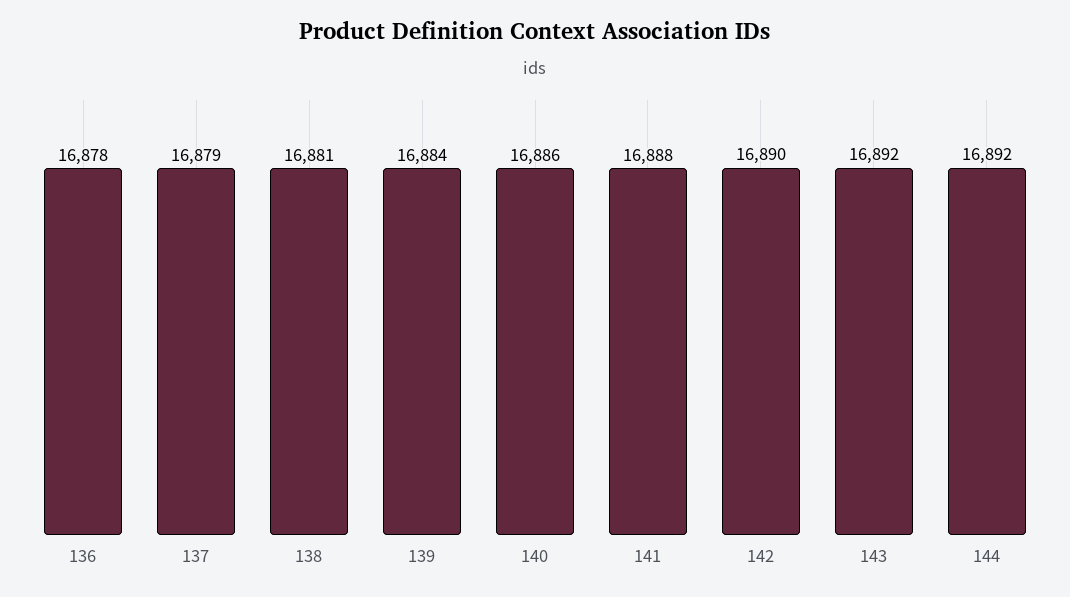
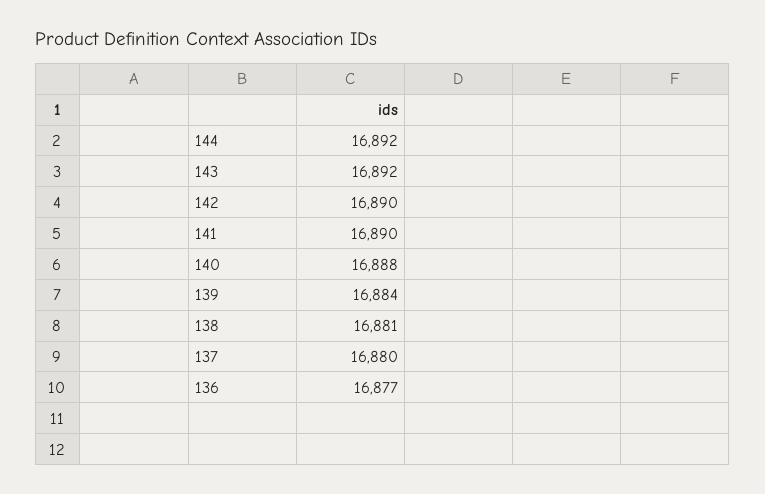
  {
-   "136": 16878,
+   "136": 16877,
-   "137": 16879,
+   "137": 16880,
    "138": 16881,
    "139": 16884,
-   "140": 16886,
+   "140": 16888,
-   "141": 16888,
+   "141": 16890,
    "142": 16890,
    "143": 16892,
    "144": 16892
  }

